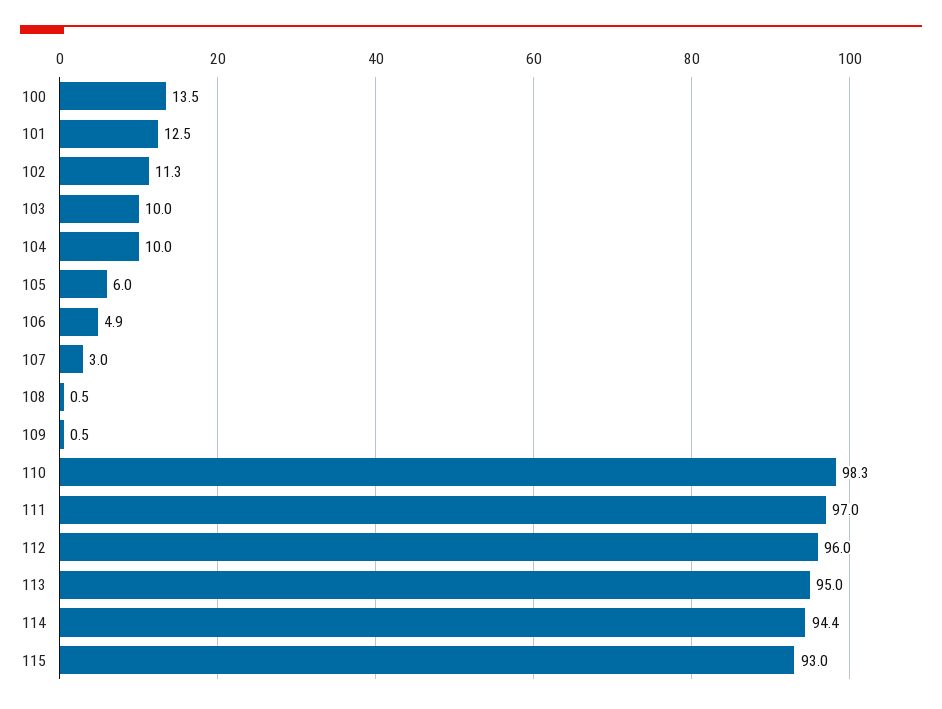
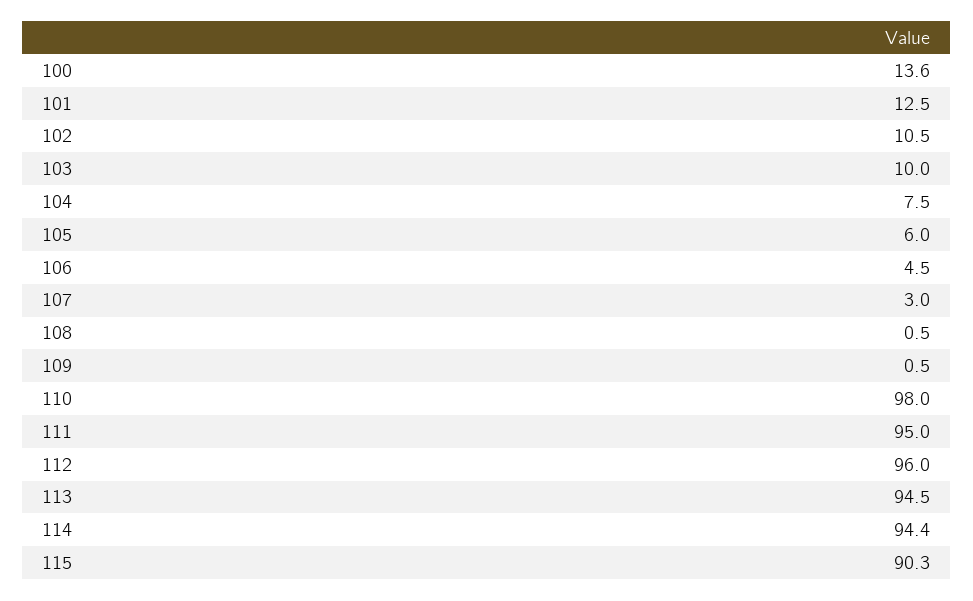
  {
-   "100": 13.5,
+   "100": 13.6,
    "101": 12.5,
-   "102": 11.3,
+   "102": 10.5,
    "103": 10,
-   "104": 10,
+   "104": 7.5,
    "105": 6,
-   "106": 4.9,
+   "106": 4.5,
    "107": 3,
    "108": 0.5,
    "109": 0.5,
-   "110": 98.3,
+   "110": 98,
-   "111": 97,
+   "111": 95,
    "112": 96,
-   "113": 95,
+   "113": 94.5,
    "114": 94.4,
-   "115": 93
+   "115": 90.3
  }

